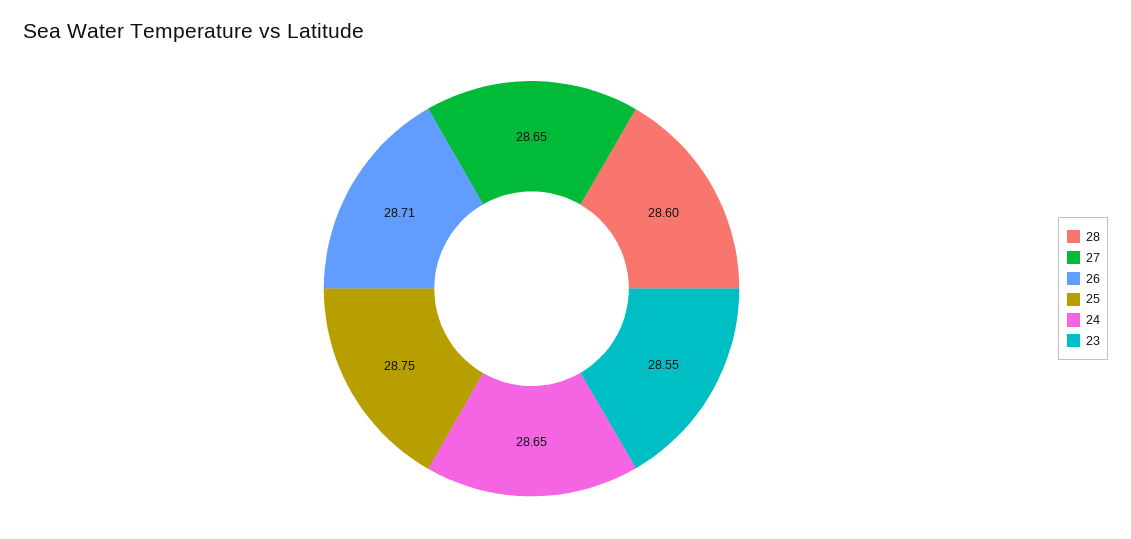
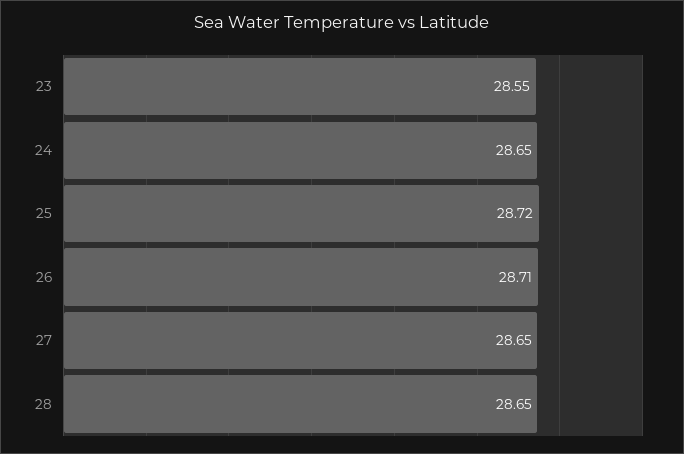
  {
-   "28": 28.6,
+   "28": 28.65,
    "27": 28.65,
    "26": 28.71,
-   "25": 28.75,
+   "25": 28.72,
    "24": 28.65,
    "23": 28.55
  }

